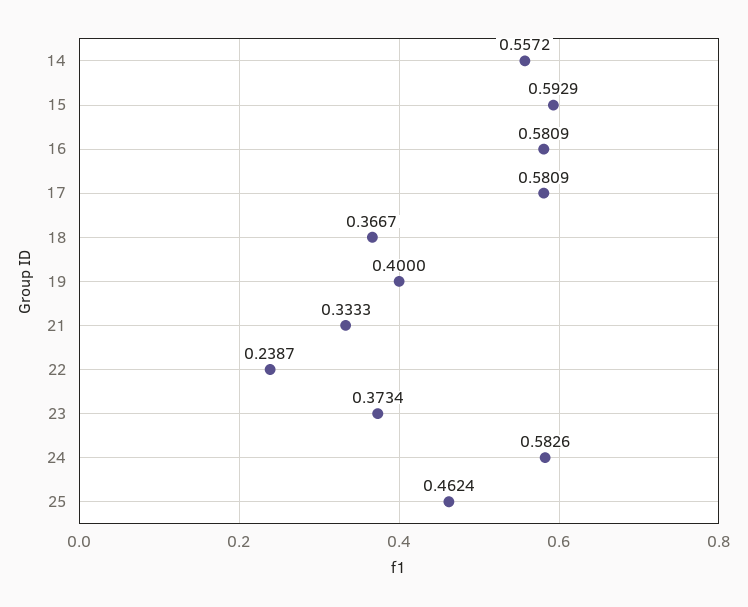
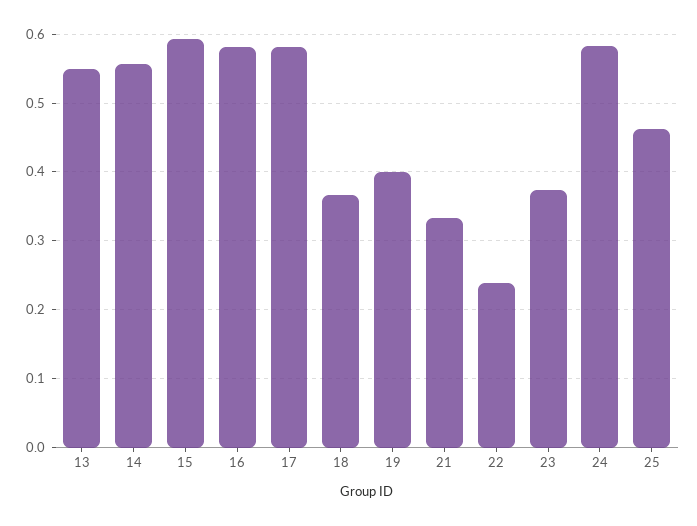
  {
    "14": 0.5572,
    "15": 0.5929,
    "16": 0.5809,
    "17": 0.5809,
    "18": 0.3667,
    "19": 0.4,
    "21": 0.3333,
    "22": 0.2387,
    "23": 0.3734,
    "24": 0.5826,
-   "25": 0.4624
+   "25": 0.4624,
+   "13": 0.55
  }

